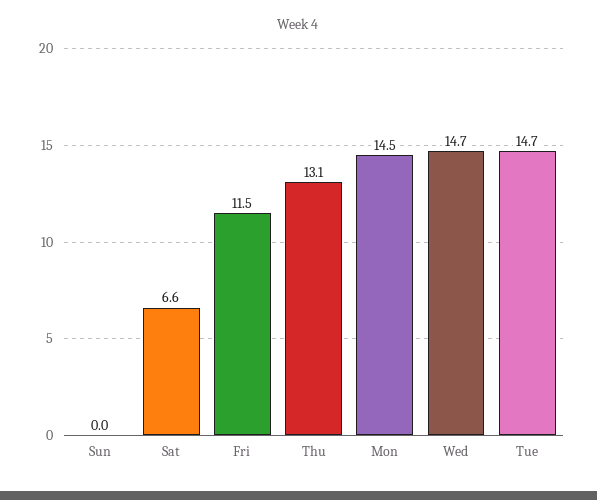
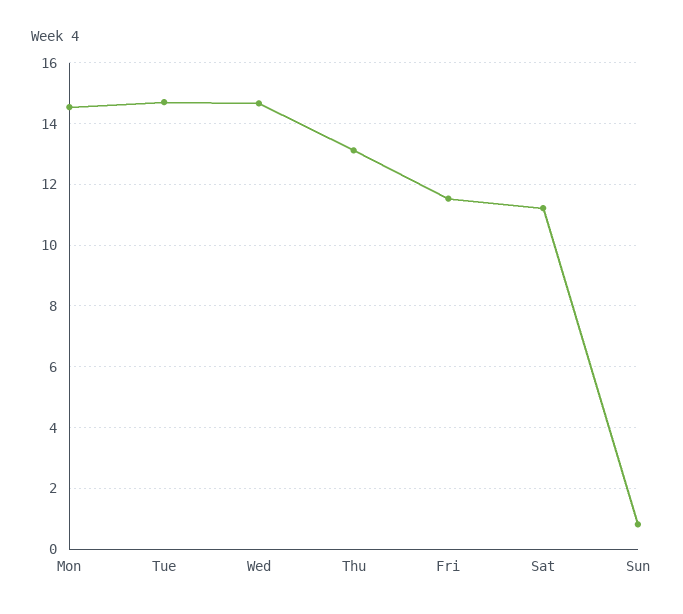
  {
-   "Sun": 0,
+   "Sun": 0.8,
-   "Sat": 6.6,
+   "Sat": 11.2,
    "Fri": 11.5,
    "Thu": 13.1,
    "Mon": 14.5,
    "Wed": 14.7,
    "Tue": 14.7
  }

